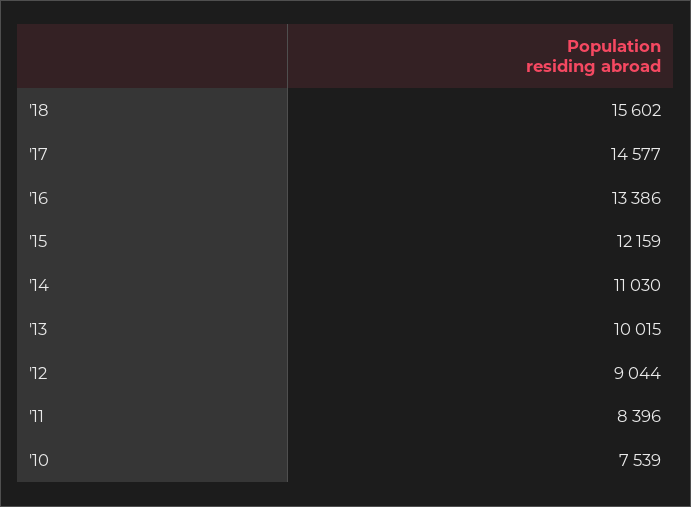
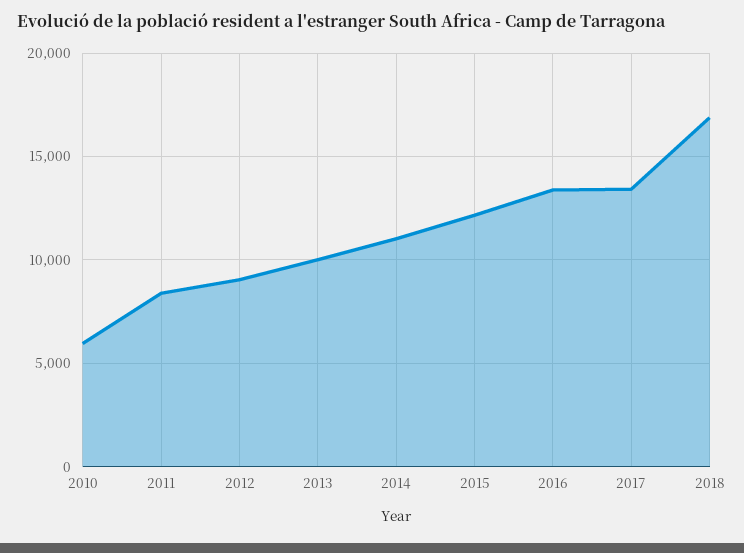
  {
-   "'18": 15602,
+   "'18": 17000,
-   "'17": 14577,
+   "'17": 13500,
    "'16": 13386,
    "'15": 12159,
    "'14": 11030,
    "'13": 10015,
    "'12": 9044,
    "'11": 8396,
-   "'10": 7539
+   "'10": 6000
  }

